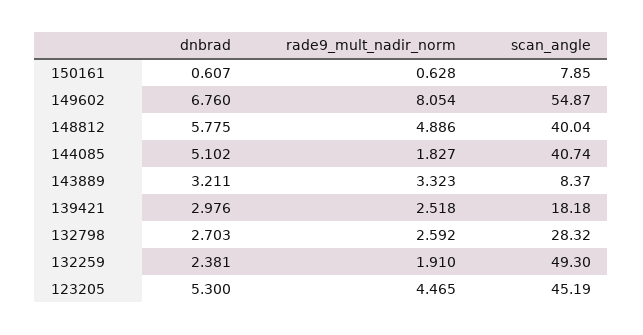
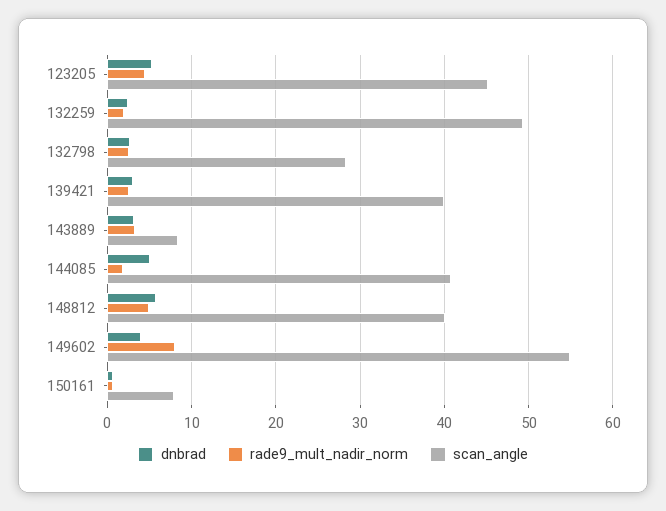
  {
    "dnbrad": {
      "150161": 0.607,
-     "149602": 6.76,
+     "149602": 4,
      "148812": 5.775,
      "144085": 5.102,
      "143889": 3.211,
      "139421": 2.976,
      "132798": 2.703,
      "132259": 2.381,
      "123205": 5.3
    },
    "rade9_mult_nadir_norm": {
      "150161": 0.628,
      "149602": 8.054,
      "148812": 4.886,
      "144085": 1.827,
      "143889": 3.323,
      "139421": 2.518,
      "132798": 2.592,
      "132259": 1.91,
      "123205": 4.465
    },
    "scan_angle": {
      "150161": 7.85,
      "149602": 54.87,
      "148812": 40.04,
      "144085": 40.74,
      "143889": 8.37,
-     "139421": 18.18,
+     "139421": 40,
      "132798": 28.32,
      "132259": 49.3,
      "123205": 45.19
    }
  }

